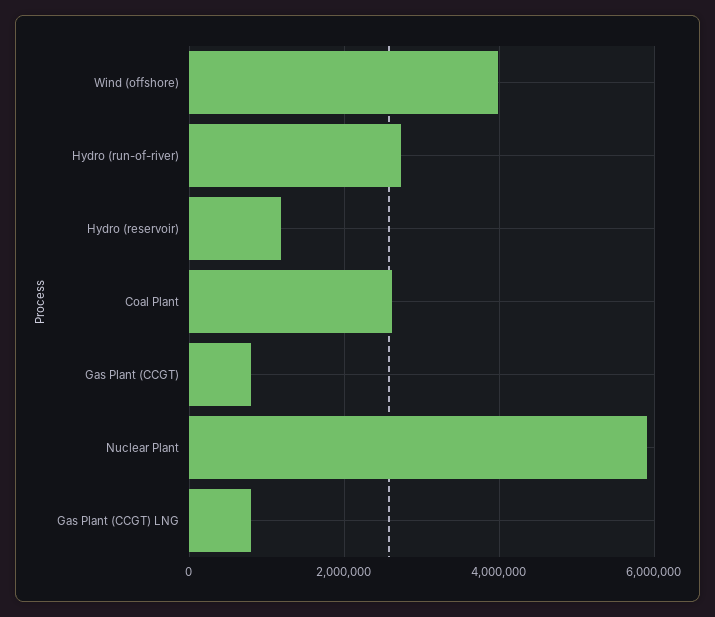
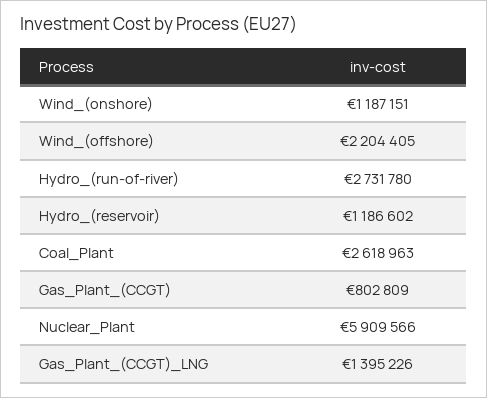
  {
-   "Wind (offshore)": 4000000,
+   "Wind (offshore)": 2204405,
    "Hydro (run-of-river)": 2731780,
    "Hydro (reservoir)": 1186602,
    "Coal Plant": 2618963,
    "Gas Plant (CCGT)": 802809,
    "Nuclear Plant": 5909566,
-   "Gas Plant (CCGT) LNG": 800000
+   "Gas Plant (CCGT) LNG": 1395226,
+   "Wind_(onshore)": 1187151
  }

